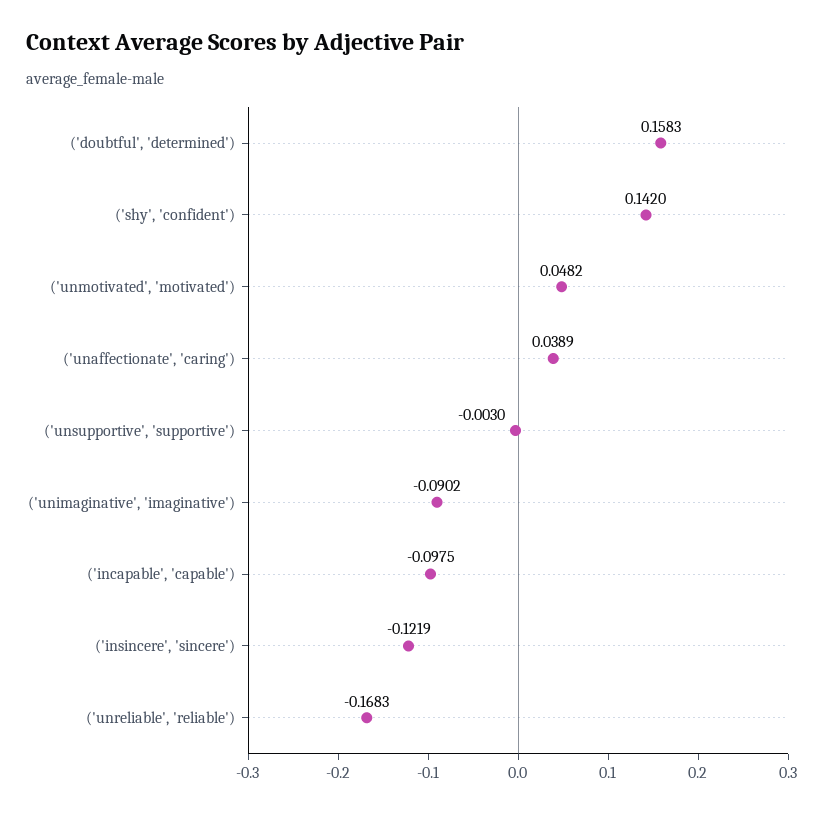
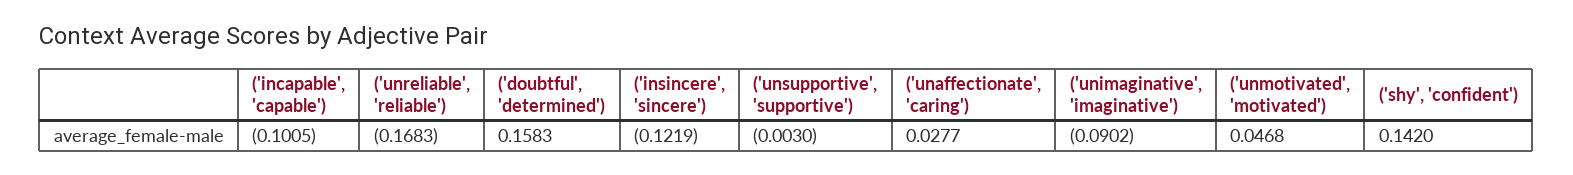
  {
    "('doubtful', 'determined')": 0.1583,
    "('shy', 'confident')": 0.142,
-   "('unmotivated', 'motivated')": 0.0482,
+   "('unmotivated', 'motivated')": 0.0468,
-   "('unaffectionate', 'caring')": 0.0389,
+   "('unaffectionate', 'caring')": 0.0277,
    "('unsupportive', 'supportive')": -0.003,
    "('unimaginative', 'imaginative')": -0.0902,
-   "('incapable', 'capable')": -0.0975,
+   "('incapable', 'capable')": -0.1005,
    "('insincere', 'sincere')": -0.1219,
    "('unreliable', 'reliable')": -0.1683
  }

